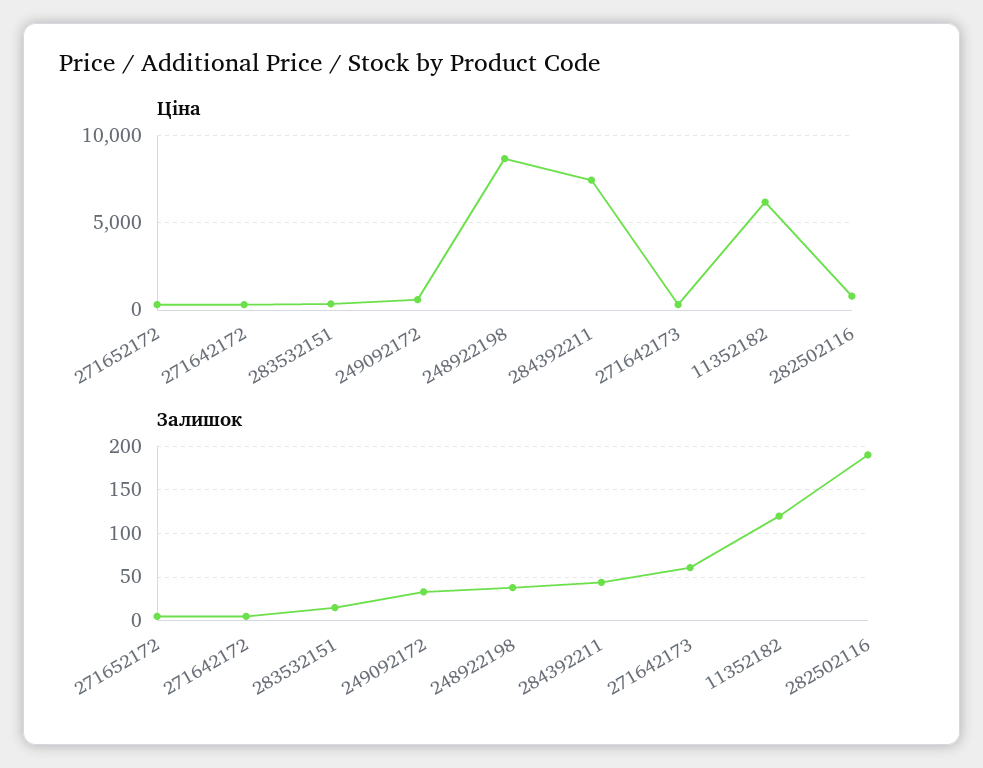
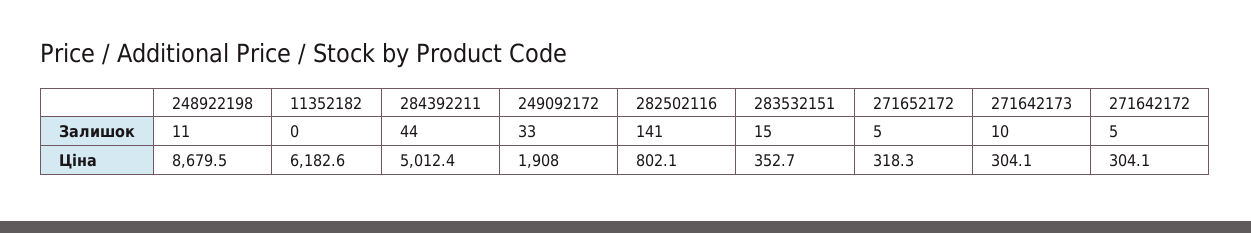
  {
    "Ціна": {
      "271652172": 318.3,
      "271642172": 304.1,
      "283532151": 352.7,
-     "249092172": 500,
+     "249092172": 1908,
      "248922198": 8679.5,
-     "284392211": 7500,
+     "284392211": 5012.4,
      "271642173": 304.1,
      "11352182": 6182.6,
      "282502116": 802.1
    },
    "Залишок": {
      "271652172": 5,
      "271642172": 5,
      "283532151": 15,
      "249092172": 33,
-     "248922198": 40,
+     "248922198": 11,
      "284392211": 44,
-     "271642173": 60,
+     "271642173": 10,
-     "11352182": 120,
+     "11352182": 0,
-     "282502116": 190
+     "282502116": 141
    }
  }

